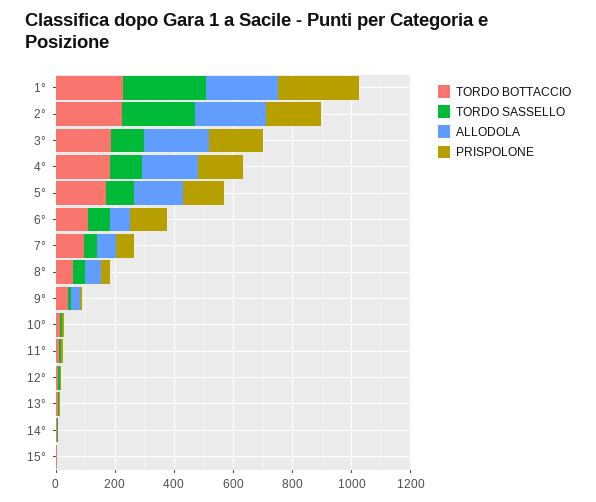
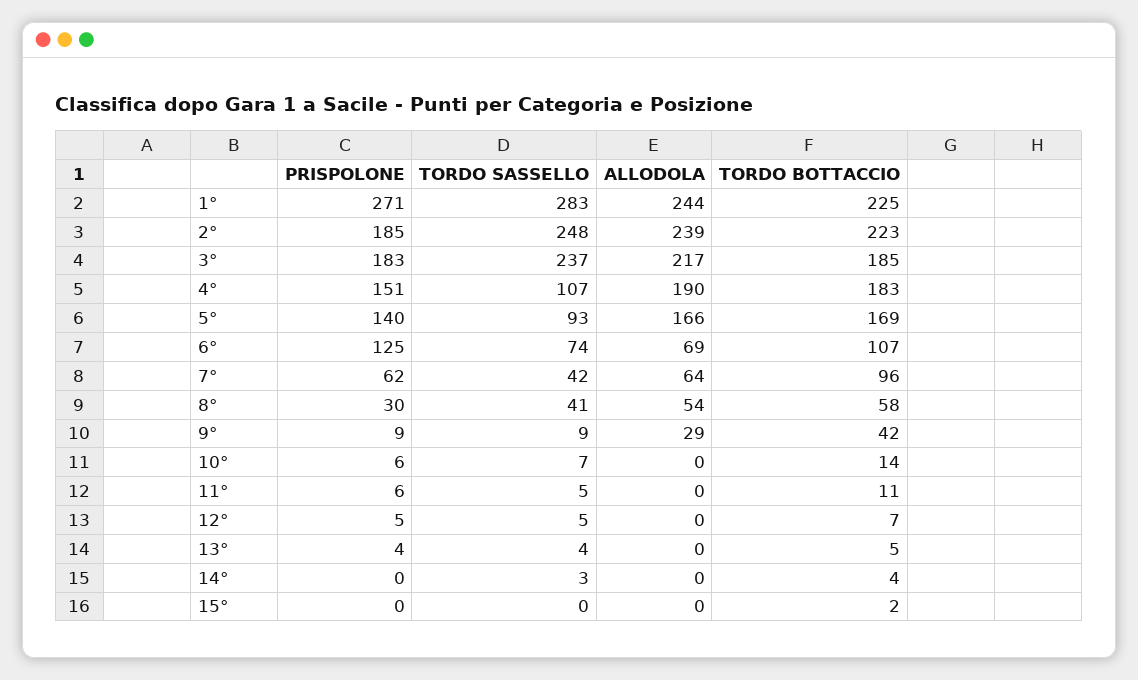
  {
    "TORDO BOTTACCIO": {
      "1°": 225,
      "2°": 223,
      "3°": 185,
      "4°": 183,
      "5°": 169,
      "6°": 107,
      "7°": 96,
      "8°": 58,
      "9°": 42,
      "10°": 14,
      "11°": 11,
      "12°": 7,
      "13°": 5,
      "14°": 4,
      "15°": 2
    },
    "TORDO SASSELLO": {
      "1°": 283,
      "2°": 248,
-     "3°": 100,
+     "3°": 237,
      "4°": 107,
      "5°": 93,
      "6°": 74,
      "7°": 42,
      "8°": 41,
      "9°": 9,
      "10°": 7,
      "11°": 5,
      "12°": 5,
      "13°": 4,
      "14°": 3,
      "15°": 0
    },
    "ALLODOLA": {
      "1°": 244,
      "2°": 239,
      "3°": 217,
      "4°": 190,
      "5°": 166,
      "6°": 69,
      "7°": 64,
      "8°": 54,
      "9°": 29,
      "10°": 0,
      "11°": 0,
      "12°": 0,
      "13°": 0,
      "14°": 0,
      "15°": 0
    },
    "PRISPOLONE": {
      "1°": 271,
      "2°": 185,
      "3°": 183,
      "4°": 151,
      "5°": 140,
      "6°": 125,
      "7°": 62,
      "8°": 30,
      "9°": 9,
      "10°": 6,
      "11°": 6,
      "12°": 5,
      "13°": 4,
      "14°": 0,
      "15°": 0
    }
  }

